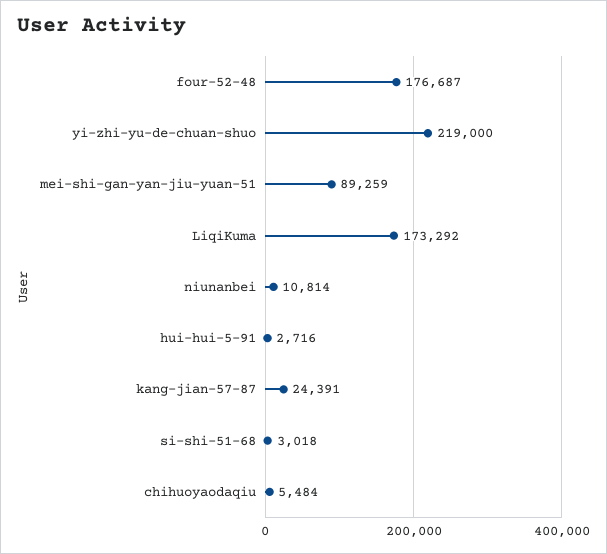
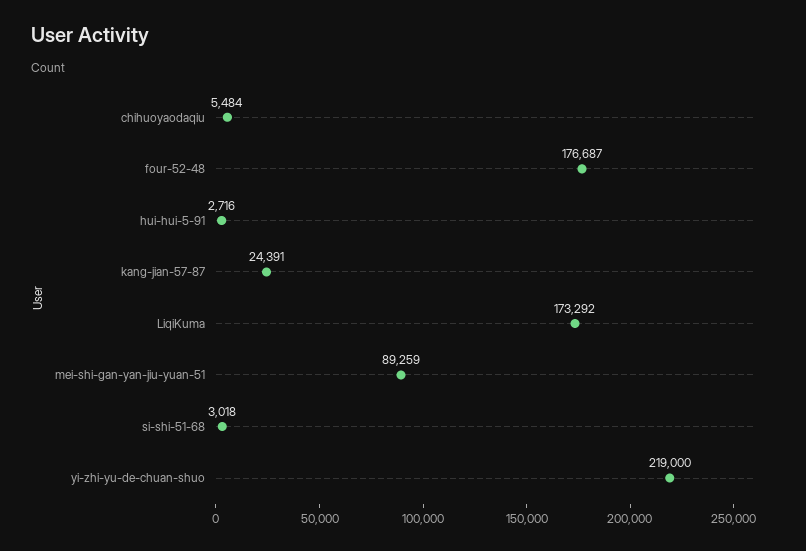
  {
    "four-52-48": 176687,
    "yi-zhi-yu-de-chuan-shuo": 219000,
    "mei-shi-gan-yan-jiu-yuan-51": 89259,
    "LiqiKuma": 173292,
-   "niunanbei": 10814,
    "hui-hui-5-91": 2716,
    "kang-jian-57-87": 24391,
    "si-shi-51-68": 3018,
    "chihuoyaodaqiu": 5484
  }

